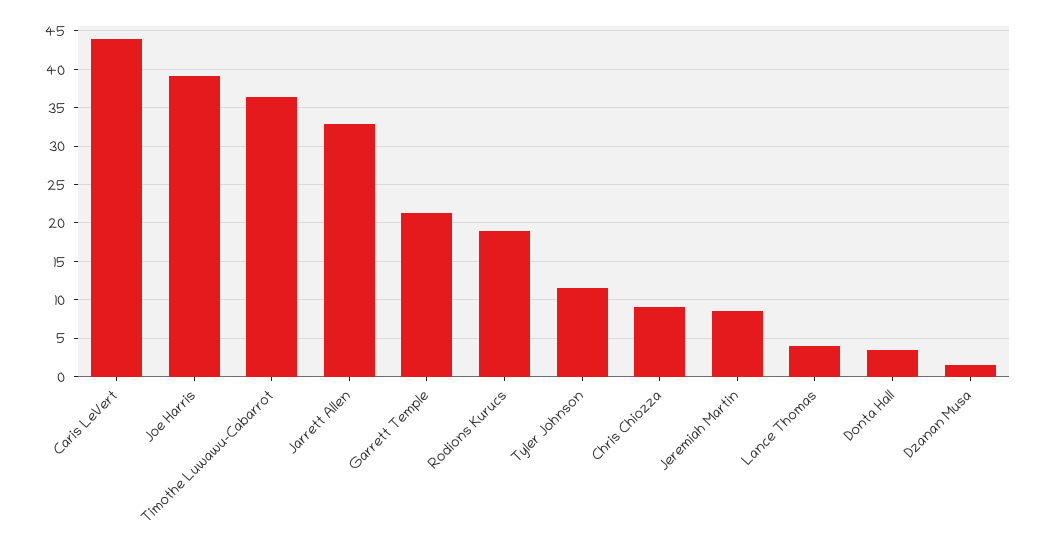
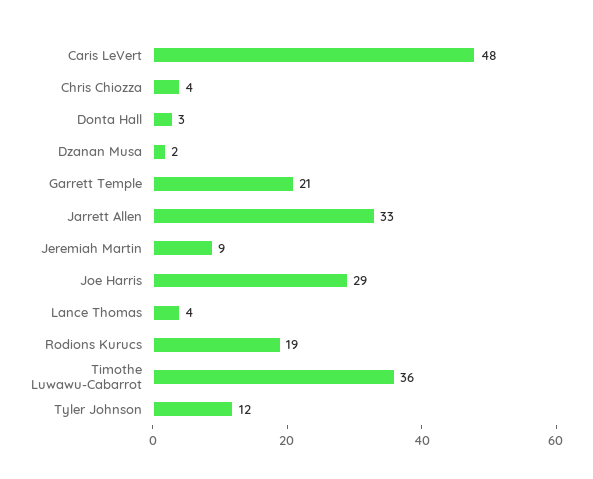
  {
-   "Caris LeVert": 44,
+   "Caris LeVert": 48,
-   "Joe Harris": 39,
+   "Joe Harris": 29,
    "Timothe Luwawu-Cabarrot": 36,
    "Jarrett Allen": 33,
    "Garrett Temple": 21,
    "Rodions Kurucs": 19,
    "Tyler Johnson": 12,
-   "Chris Chiozza": 9,
+   "Chris Chiozza": 4,
    "Jeremiah Martin": 9,
    "Lance Thomas": 4,
    "Donta Hall": 3,
    "Dzanan Musa": 2
  }

